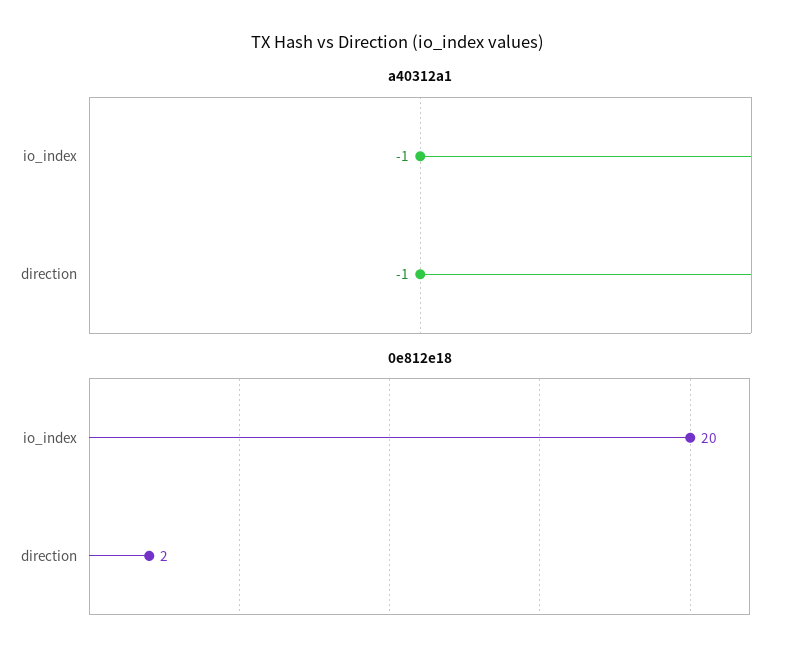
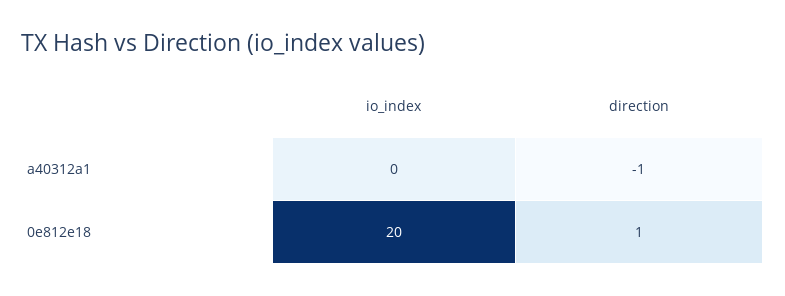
  {
    "a40312a1": {
-     "io_index": -1,
+     "io_index": 0,
      "direction": -1
    },
    "0e812e18": {
      "io_index": 20,
-     "direction": 2
+     "direction": 1
    }
  }

